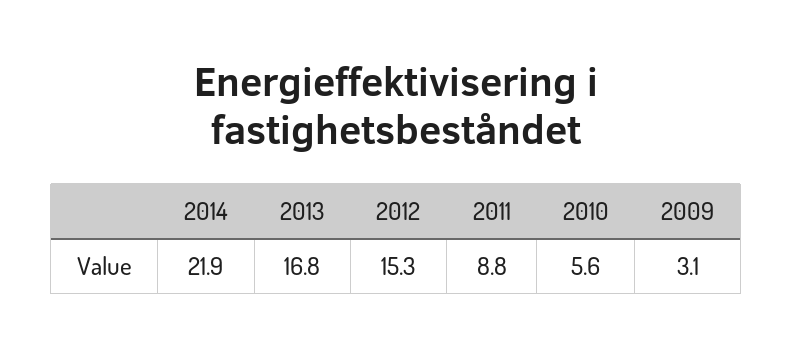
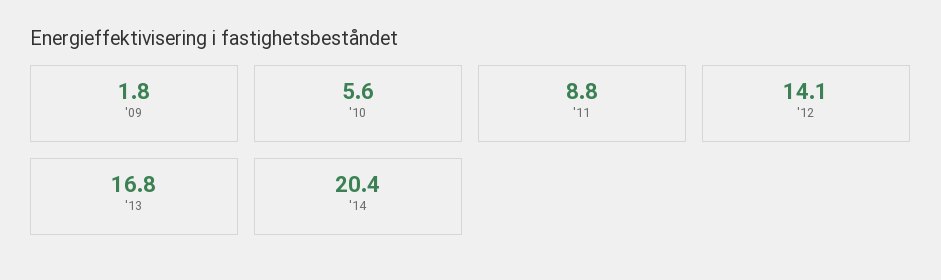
  {
-   "2014": 21.9,
+   "2014": 20.4,
    "2013": 16.8,
-   "2012": 15.3,
+   "2012": 14.1,
    "2011": 8.8,
    "2010": 5.6,
-   "2009": 3.1
+   "2009": 1.8
  }

